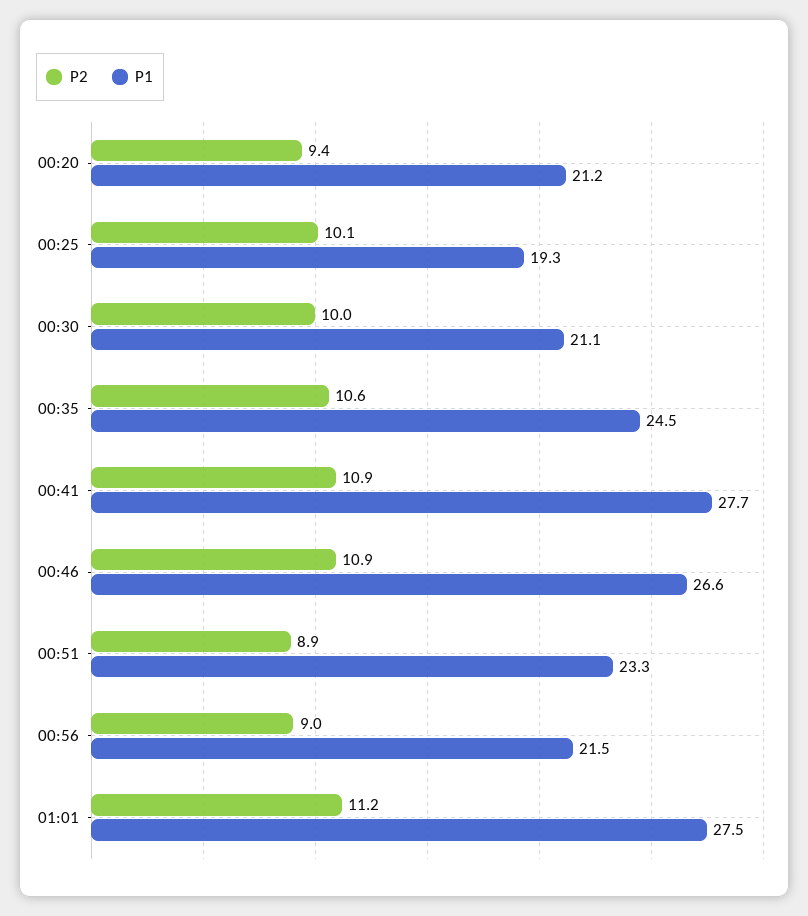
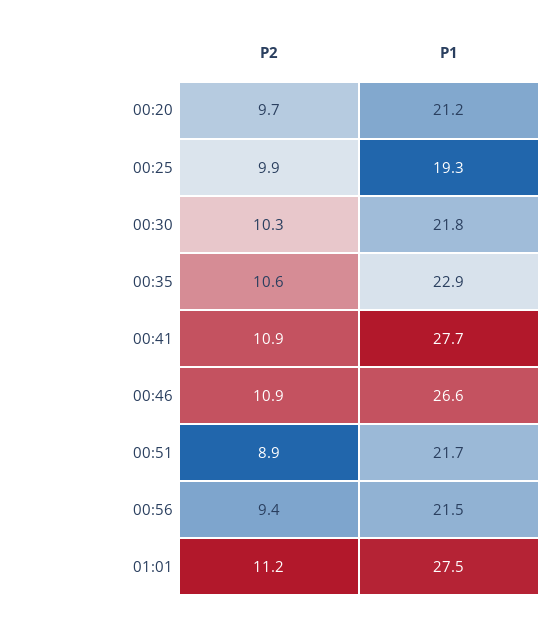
  {
    "P2": {
-     "00:20": 9.4,
+     "00:20": 9.7,
-     "00:25": 10.1,
+     "00:25": 9.9,
-     "00:30": 10,
+     "00:30": 10.3,
      "00:35": 10.6,
      "00:41": 10.9,
      "00:46": 10.9,
      "00:51": 8.9,
-     "00:56": 9,
+     "00:56": 9.4,
      "01:01": 11.2
    },
    "P1": {
      "00:20": 21.2,
      "00:25": 19.3,
-     "00:30": 21.1,
+     "00:30": 21.8,
-     "00:35": 24.5,
+     "00:35": 22.9,
      "00:41": 27.7,
      "00:46": 26.6,
-     "00:51": 23.3,
+     "00:51": 21.7,
      "00:56": 21.5,
      "01:01": 27.5
    }
  }

